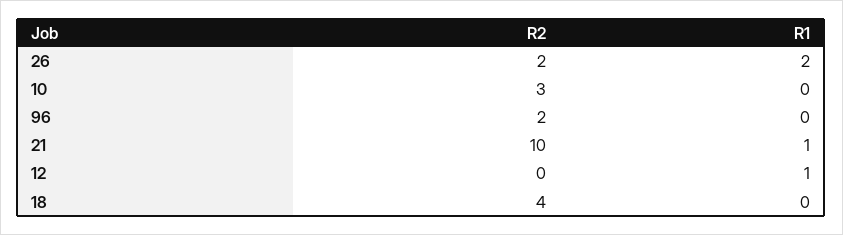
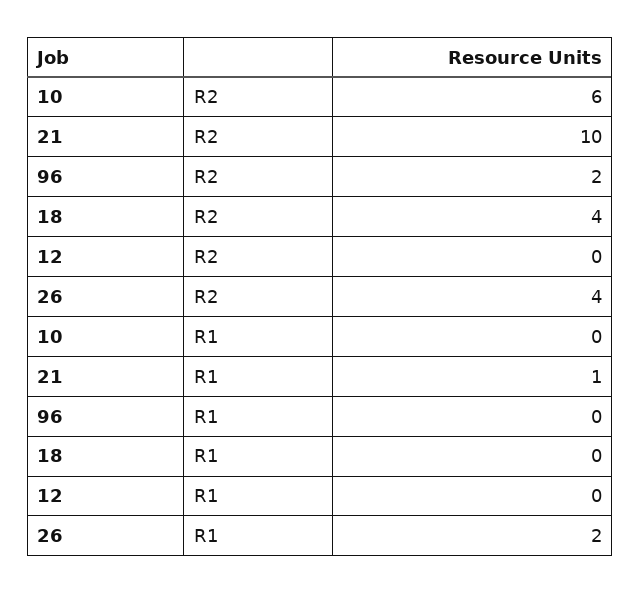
  {
    "R2": {
-     "26": 2,
+     "26": 4,
-     "10": 3,
+     "10": 6,
      "96": 2,
      "21": 10,
      "12": 0,
      "18": 4
    },
    "R1": {
      "26": 2,
      "10": 0,
      "96": 0,
      "21": 1,
-     "12": 1,
+     "12": 0,
      "18": 0
    }
  }

